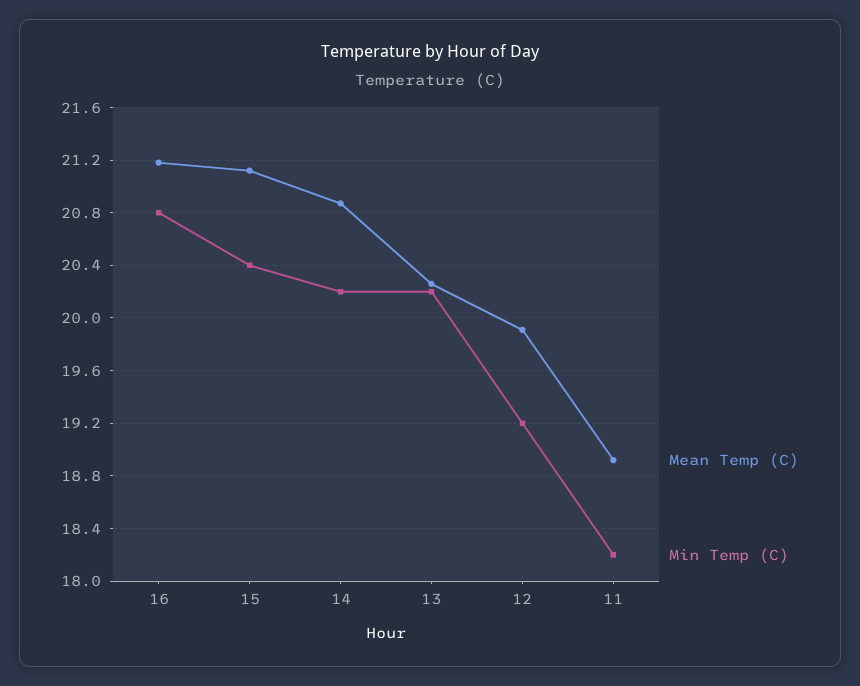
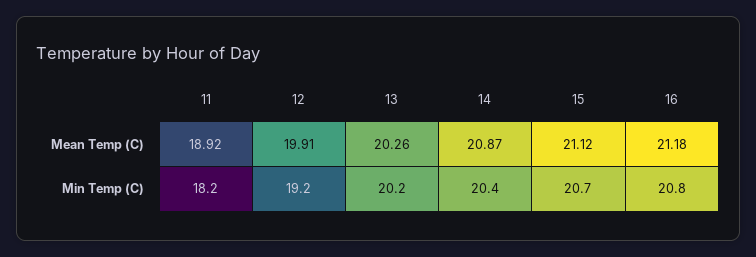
  {
    "Mean Temp (C)": {
      "16": 21.18,
      "15": 21.12,
      "14": 20.87,
      "13": 20.26,
      "12": 19.91,
      "11": 18.92
    },
    "Min Temp (C)": {
      "16": 20.8,
-     "15": 20.4,
+     "15": 20.7,
-     "14": 20.2,
+     "14": 20.4,
      "13": 20.2,
      "12": 19.2,
      "11": 18.2
    }
  }

